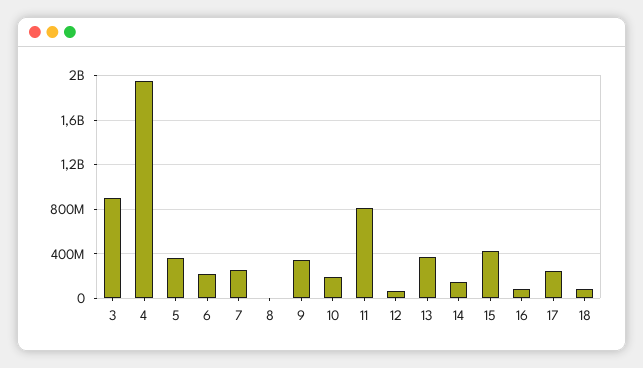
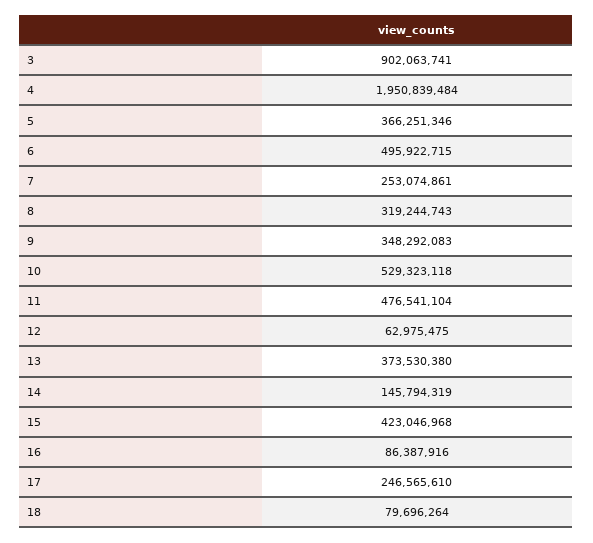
  {
    "3": 902063741,
    "4": 1950839484,
    "5": 366251346,
-   "6": 200000000,
+   "6": 495922715,
    "7": 253074861,
-   "8": 0,
+   "8": 319244743,
    "9": 348292083,
-   "10": 200000000,
+   "10": 529323118,
-   "11": 800000000,
+   "11": 476541104,
    "12": 62975475,
    "13": 373530380,
    "14": 145794319,
    "15": 423046968,
    "16": 86387916,
    "17": 246565610,
    "18": 79696264
  }

